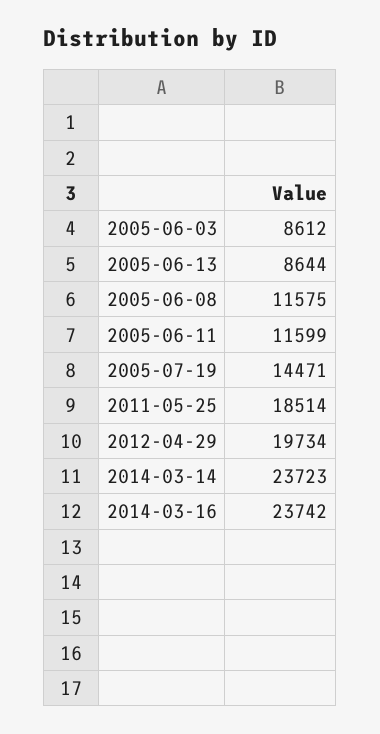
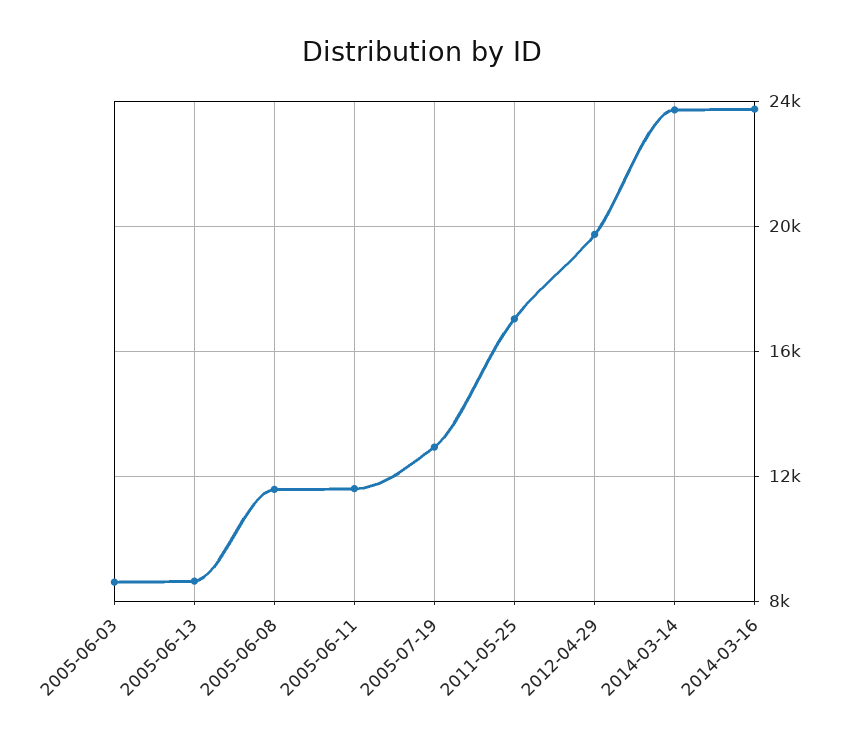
  {
    "2005-06-03": 8612,
    "2005-06-13": 8644,
    "2005-06-08": 11575,
    "2005-06-11": 11599,
-   "2005-07-19": 14471,
+   "2005-07-19": 13000,
-   "2011-05-25": 18514,
+   "2011-05-25": 17000,
    "2012-04-29": 19734,
    "2014-03-14": 23723,
    "2014-03-16": 23742
  }

